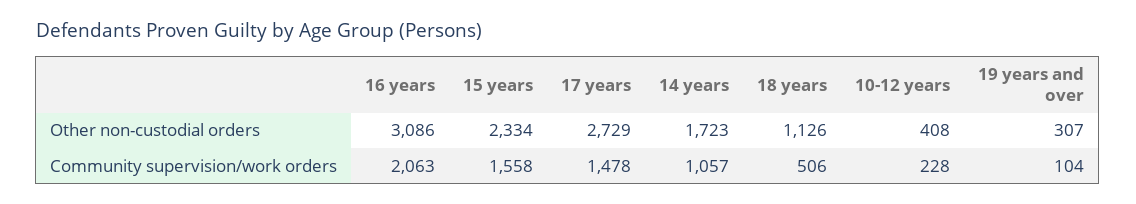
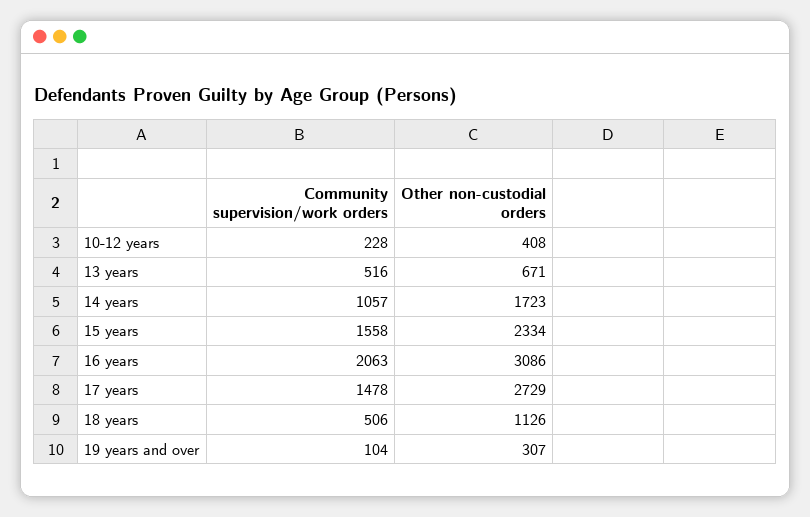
  {
    "16 years": {
      "Other non-custodial orders": 3086,
      "Community supervision/work orders": 2063
    },
    "15 years": {
      "Other non-custodial orders": 2334,
      "Community supervision/work orders": 1558
    },
    "17 years": {
      "Other non-custodial orders": 2729,
      "Community supervision/work orders": 1478
    },
    "14 years": {
      "Other non-custodial orders": 1723,
      "Community supervision/work orders": 1057
    },
    "18 years": {
      "Other non-custodial orders": 1126,
      "Community supervision/work orders": 506
    },
    "10-12 years": {
      "Other non-custodial orders": 408,
      "Community supervision/work orders": 228
    },
    "19 years and over": {
      "Other non-custodial orders": 307,
      "Community supervision/work orders": 104
-   }
+   },
+   "13 years": {
+     "Community supervision/work orders": 516,
+     "Other non-custodial orders": 671
+   }
  }

